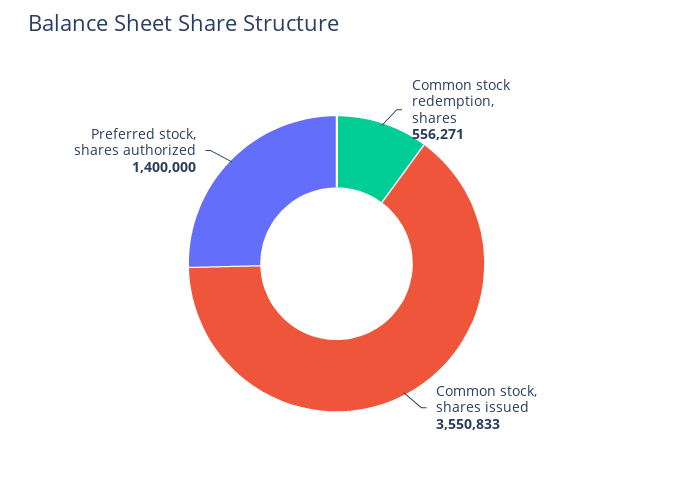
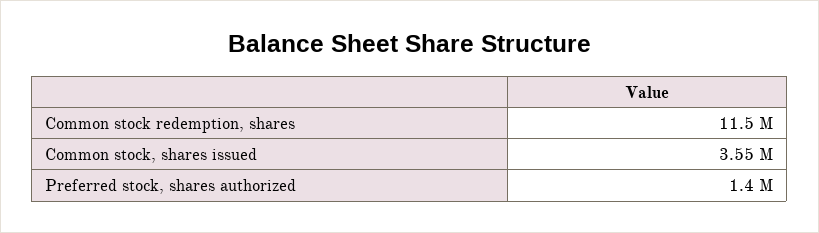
  {
-   "Common stock redemption, shares": 556271,
+   "Common stock redemption, shares": 11500000,
    "Common stock, shares issued": 3550833,
    "Preferred stock, shares authorized": 1400000
  }

